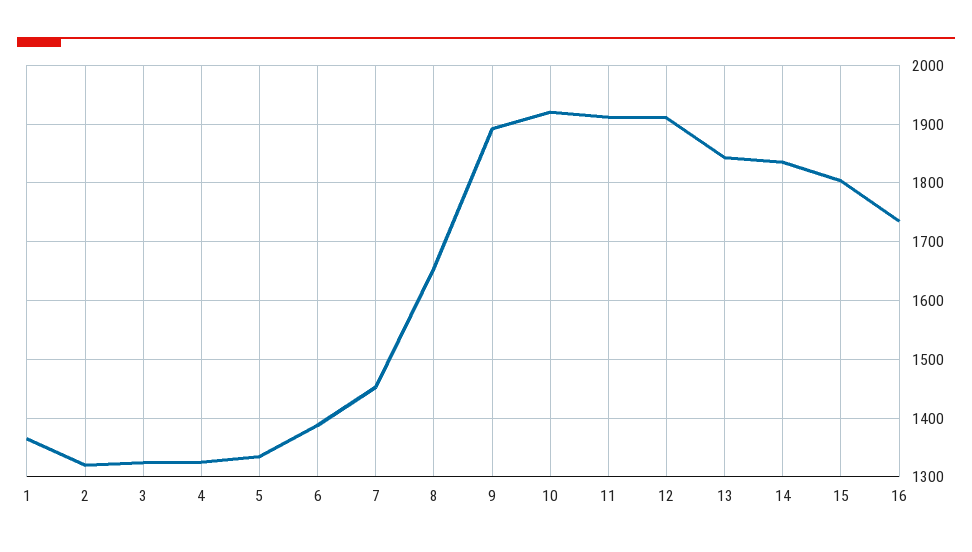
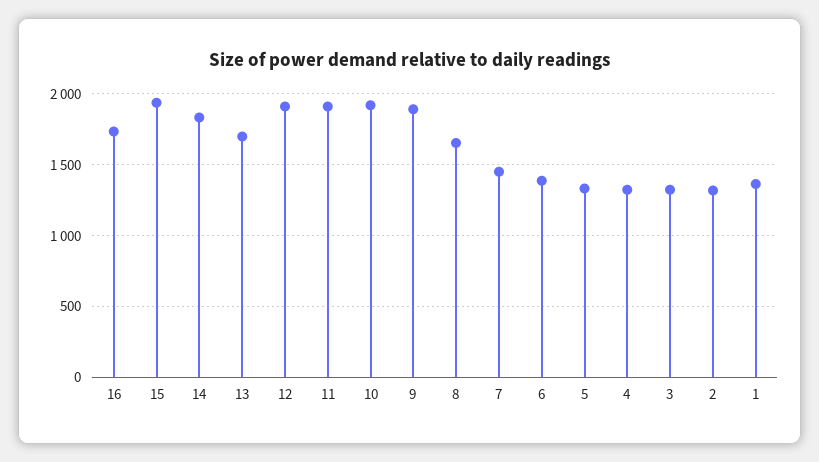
  {
    "1": 1360,
    "2": 1320,
    "3": 1320,
    "4": 1320,
    "5": 1340,
    "6": 1380,
    "7": 1460,
    "8": 1660,
    "9": 1900,
    "10": 1920,
    "11": 1920,
    "12": 1920,
-   "13": 1840,
+   "13": 1700,
    "14": 1840,
-   "15": 1800,
+   "15": 1950,
    "16": 1740
  }

